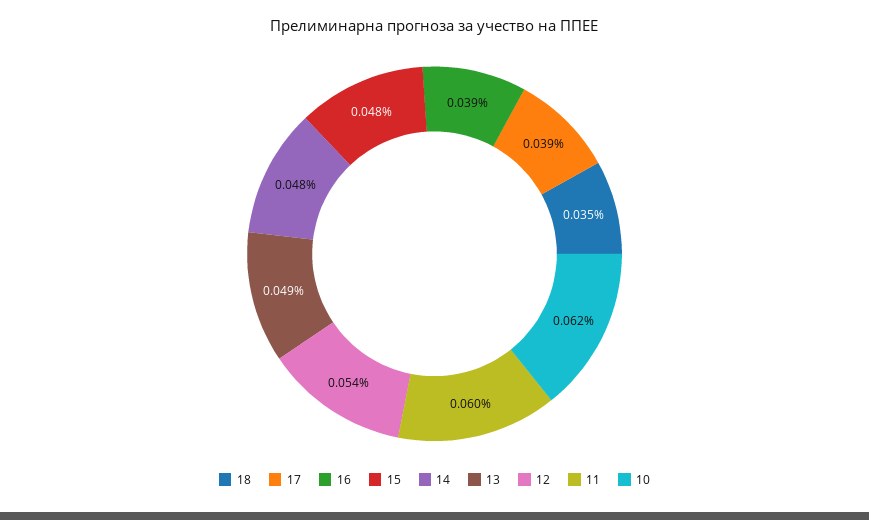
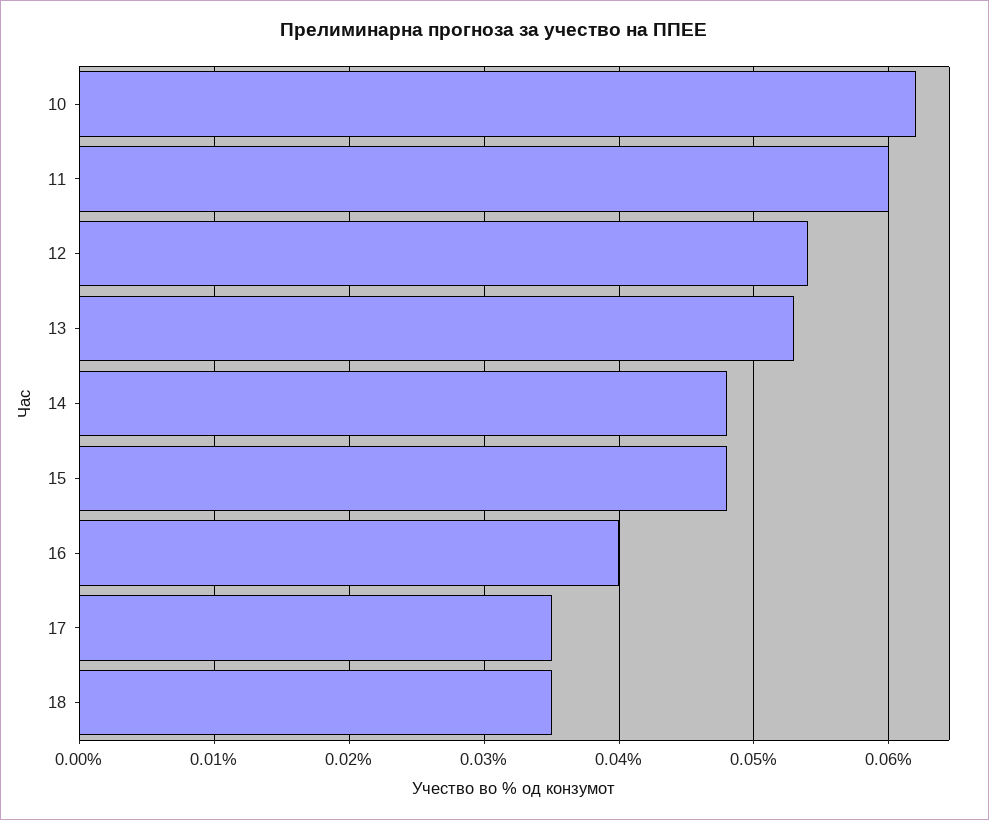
  {
    "18": 0.035,
-   "17": 0.039,
+   "17": 0.035,
-   "16": 0.039,
+   "16": 0.04,
    "15": 0.048,
    "14": 0.048,
-   "13": 0.049,
+   "13": 0.053,
    "12": 0.054,
    "11": 0.06,
    "10": 0.062
  }

